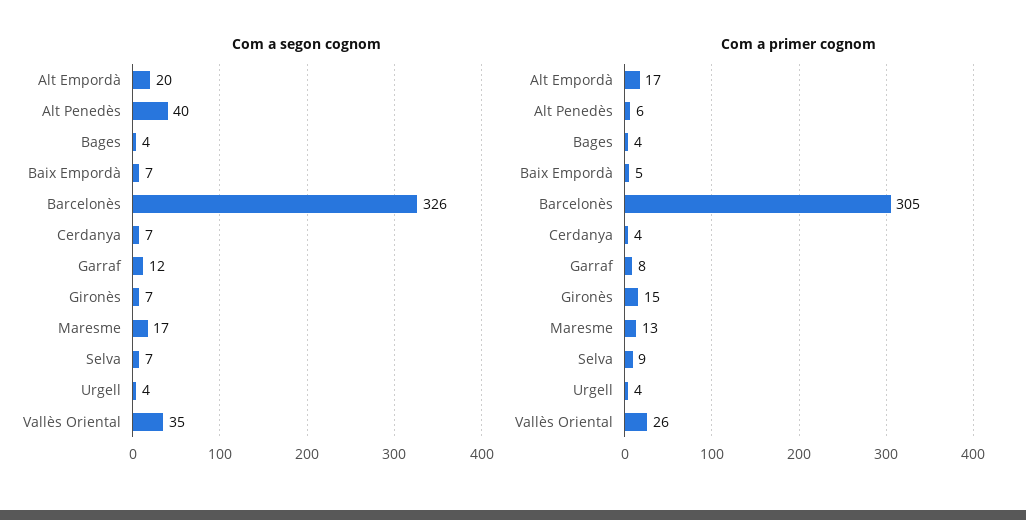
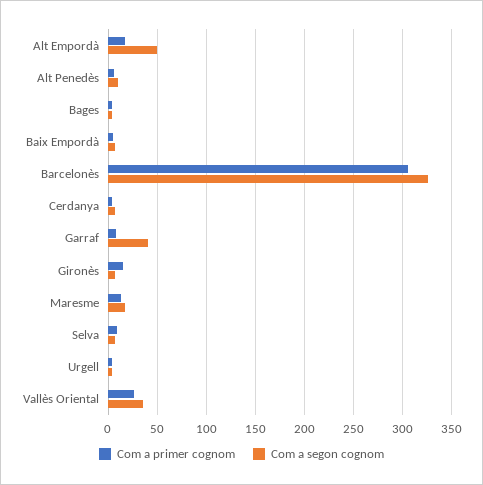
  {
    "Com a segon cognom": {
-     "Alt Empordà": 20,
+     "Alt Empordà": 50,
-     "Alt Penedès": 40,
+     "Alt Penedès": 10,
      "Bages": 4,
      "Baix Empordà": 7,
      "Barcelonès": 326,
      "Cerdanya": 7,
-     "Garraf": 12,
+     "Garraf": 40,
      "Gironès": 7,
      "Maresme": 17,
      "Selva": 7,
      "Urgell": 4,
      "Vallès Oriental": 35
    },
    "Com a primer cognom": {
      "Alt Empordà": 17,
      "Alt Penedès": 6,
      "Bages": 4,
      "Baix Empordà": 5,
      "Barcelonès": 305,
      "Cerdanya": 4,
      "Garraf": 8,
      "Gironès": 15,
      "Maresme": 13,
      "Selva": 9,
      "Urgell": 4,
      "Vallès Oriental": 26
    }
  }

